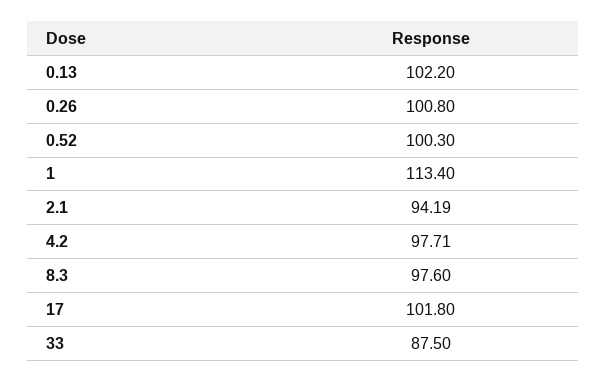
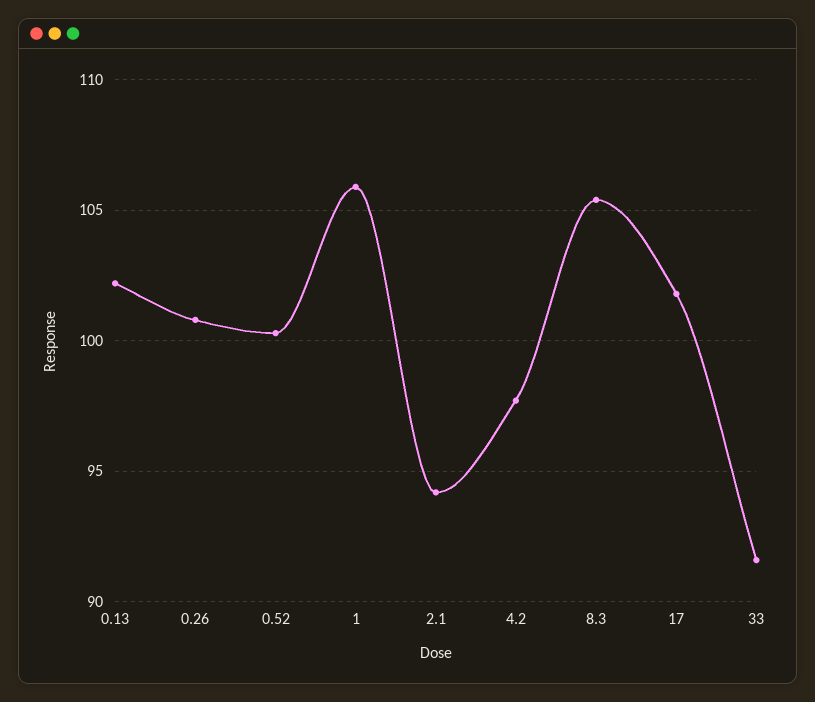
  {
    "0.13": 102.2,
    "0.26": 100.8,
    "0.52": 100.3,
-   "1": 113.4,
+   "1": 106,
    "2.1": 94.19,
    "4.2": 97.71,
-   "8.3": 97.6,
+   "8.3": 105.5,
    "17": 101.8,
-   "33": 87.5
+   "33": 91.5
  }

